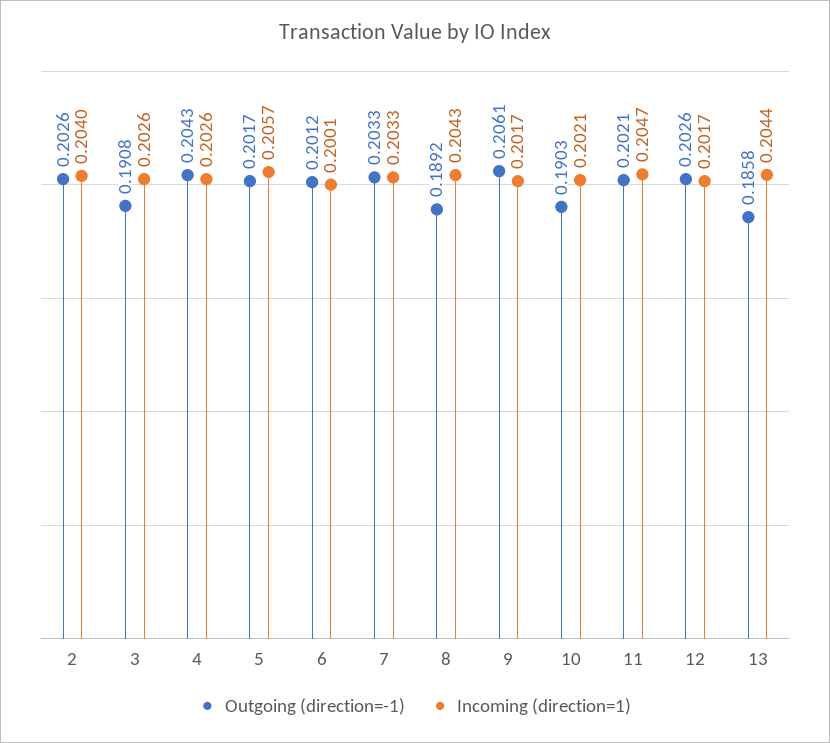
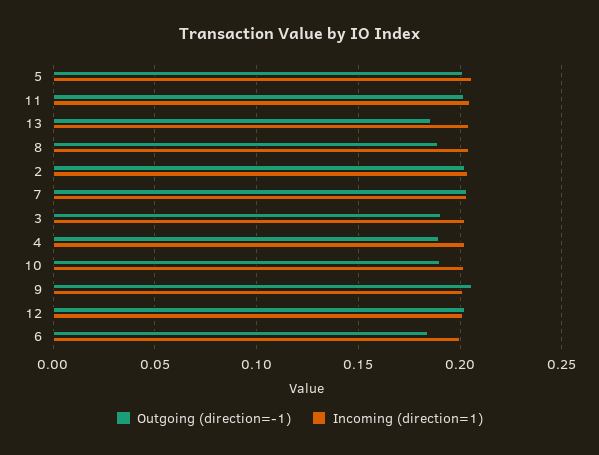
  {
    "Outgoing (direction=-1)": {
      "2": 0.2026,
      "3": 0.1908,
-     "4": 0.2043,
+     "4": 0.19,
      "5": 0.2017,
-     "6": 0.2012,
+     "6": 0.185,
      "7": 0.2033,
      "8": 0.1892,
      "9": 0.2061,
      "10": 0.1903,
      "11": 0.2021,
      "12": 0.2026,
      "13": 0.1858
    },
    "Incoming (direction=1)": {
      "2": 0.204,
      "3": 0.2026,
      "4": 0.2026,
      "5": 0.2057,
      "6": 0.2001,
      "7": 0.2033,
      "8": 0.2043,
      "9": 0.2017,
      "10": 0.2021,
      "11": 0.2047,
      "12": 0.2017,
      "13": 0.2044
    }
  }

